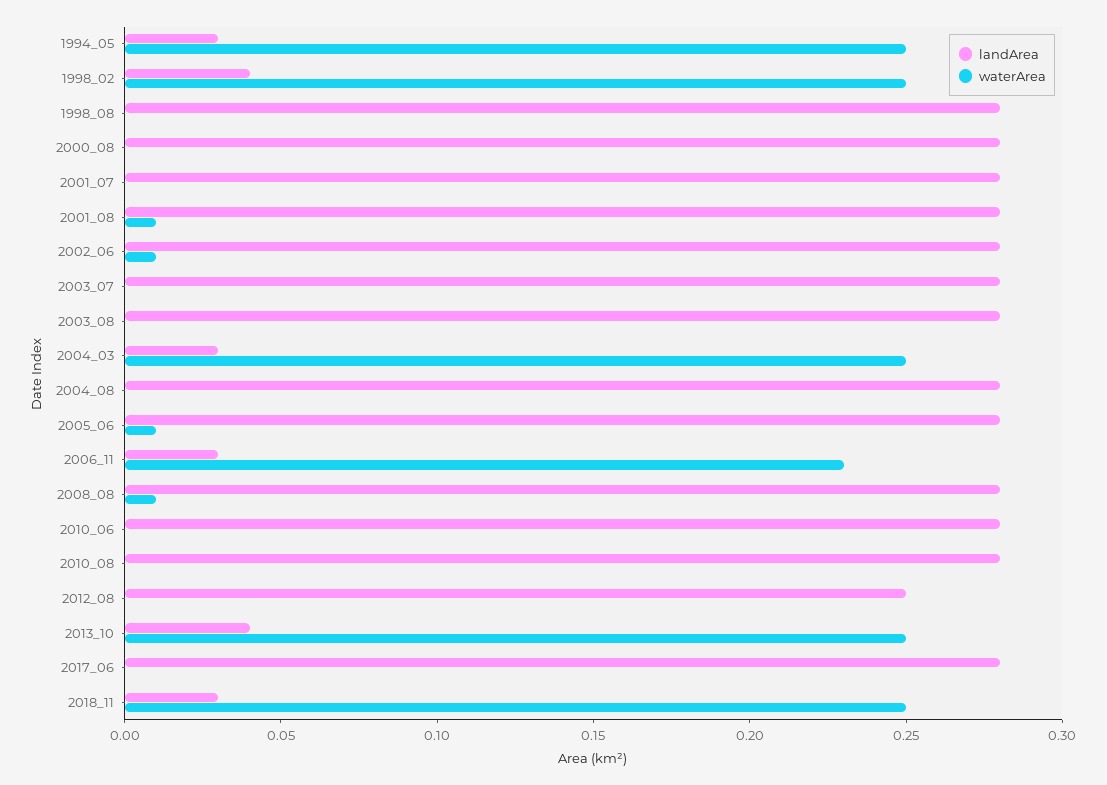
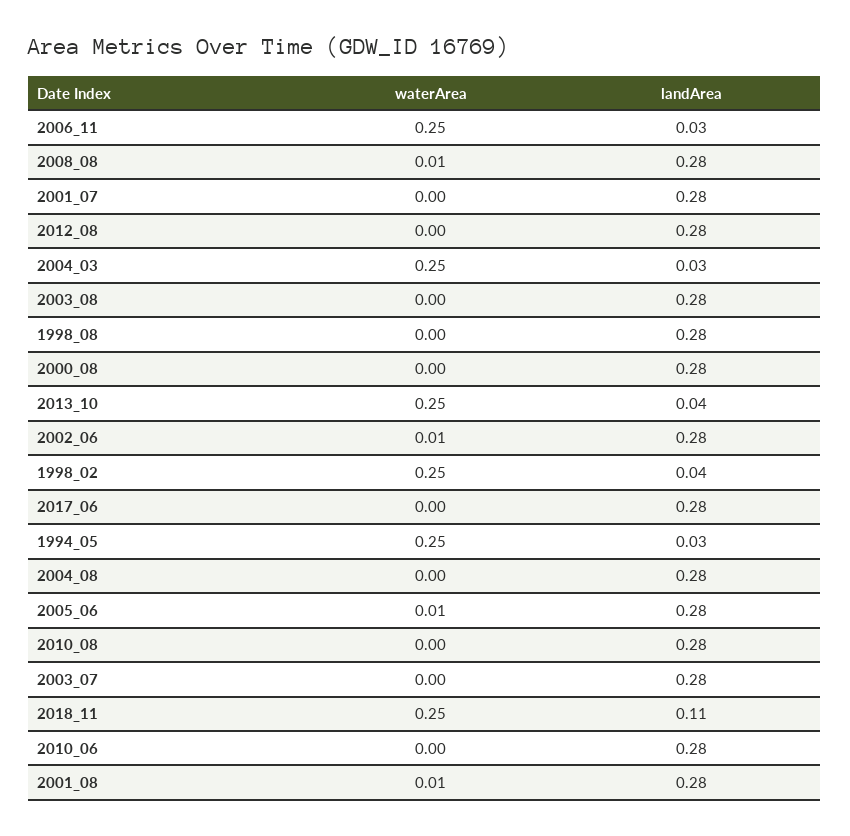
  {
    "landArea": {
      "1994_05": 0.03,
      "1998_02": 0.04,
      "1998_08": 0.28,
      "2000_08": 0.28,
      "2001_07": 0.28,
      "2001_08": 0.28,
      "2002_06": 0.28,
      "2003_07": 0.28,
      "2003_08": 0.28,
      "2004_03": 0.03,
      "2004_08": 0.28,
      "2005_06": 0.28,
      "2006_11": 0.03,
      "2008_08": 0.28,
      "2010_06": 0.28,
      "2010_08": 0.28,
-     "2012_08": 0.25,
+     "2012_08": 0.28,
      "2013_10": 0.04,
      "2017_06": 0.28,
-     "2018_11": 0.03
+     "2018_11": 0.11
    },
    "waterArea": {
      "1994_05": 0.25,
      "1998_02": 0.25,
      "1998_08": 0,
      "2000_08": 0,
      "2001_07": 0,
      "2001_08": 0.01,
      "2002_06": 0.01,
      "2003_07": 0,
      "2003_08": 0,
      "2004_03": 0.25,
      "2004_08": 0,
      "2005_06": 0.01,
-     "2006_11": 0.23,
+     "2006_11": 0.25,
      "2008_08": 0.01,
      "2010_06": 0,
      "2010_08": 0,
      "2012_08": 0,
      "2013_10": 0.25,
      "2017_06": 0,
      "2018_11": 0.25
    }
  }

